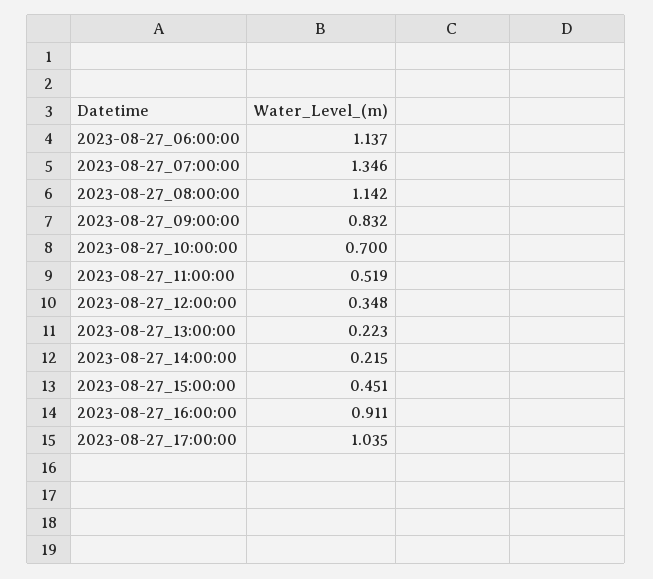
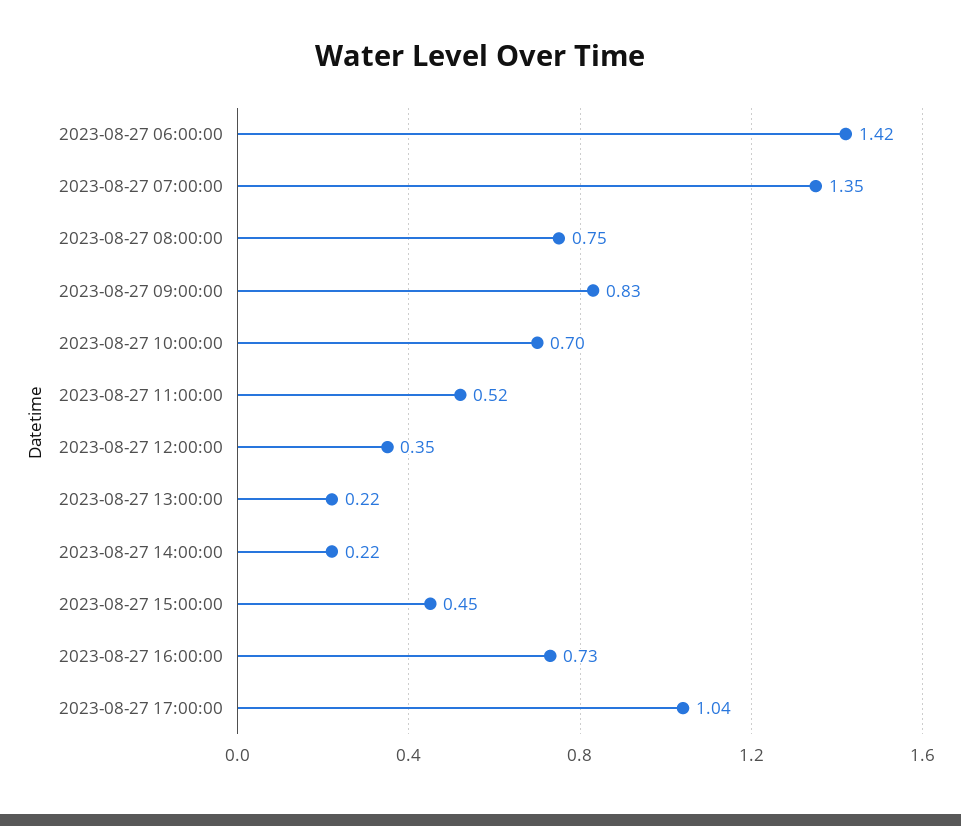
  {
-   "2023-08-27_06:00:00": 1.137,
+   "2023-08-27_06:00:00": 1.42,
    "2023-08-27_07:00:00": 1.346,
-   "2023-08-27_08:00:00": 1.142,
+   "2023-08-27_08:00:00": 0.75,
    "2023-08-27_09:00:00": 0.832,
    "2023-08-27_10:00:00": 0.7,
    "2023-08-27_11:00:00": 0.519,
    "2023-08-27_12:00:00": 0.348,
    "2023-08-27_13:00:00": 0.223,
    "2023-08-27_14:00:00": 0.215,
    "2023-08-27_15:00:00": 0.451,
-   "2023-08-27_16:00:00": 0.911,
+   "2023-08-27_16:00:00": 0.73,
    "2023-08-27_17:00:00": 1.035
  }

